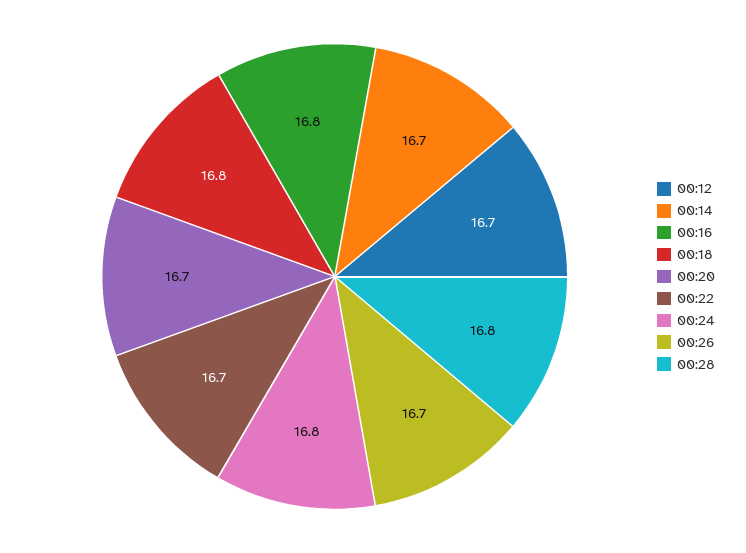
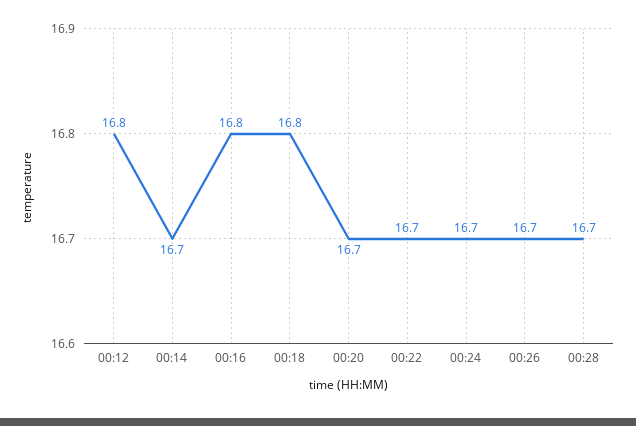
  {
-   "00:12": 16.7,
+   "00:12": 16.8,
    "00:14": 16.7,
    "00:16": 16.8,
    "00:18": 16.8,
    "00:20": 16.7,
    "00:22": 16.7,
-   "00:24": 16.8,
+   "00:24": 16.7,
    "00:26": 16.7,
-   "00:28": 16.8
+   "00:28": 16.7
  }

